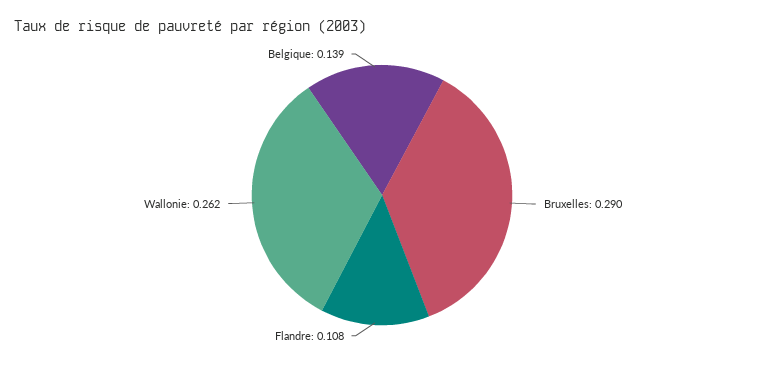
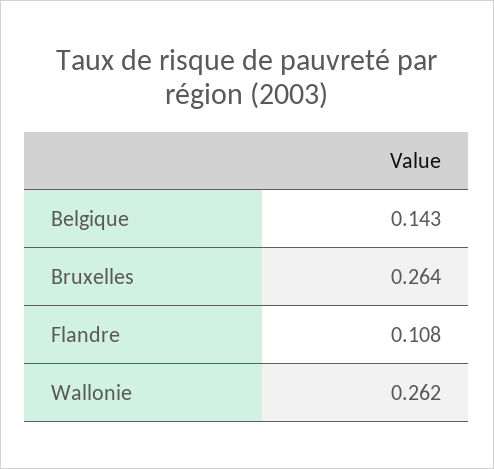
  {
-   "Bruxelles": 0.29,
+   "Bruxelles": 0.264,
    "Flandre": 0.108,
    "Wallonie": 0.262,
-   "Belgique": 0.139
+   "Belgique": 0.143
  }

